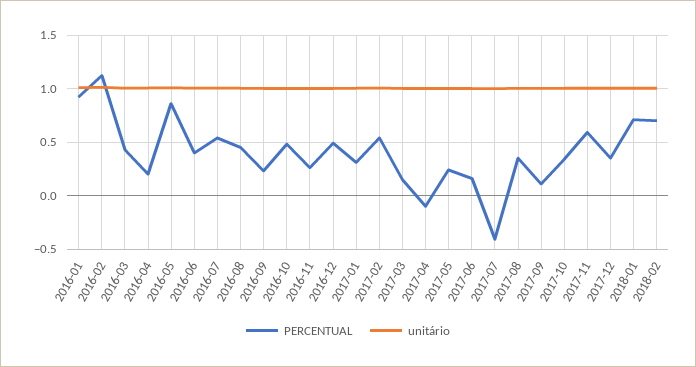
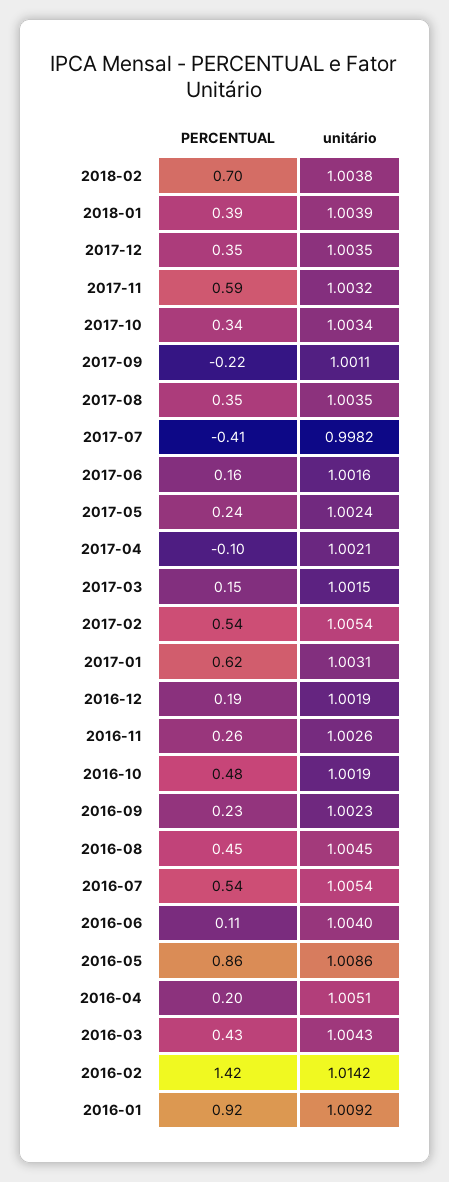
  {
    "PERCENTUAL": {
      "2016-01": 0.92,
-     "2016-02": 1.1,
+     "2016-02": 1.42,
      "2016-03": 0.43,
      "2016-04": 0.2,
      "2016-05": 0.86,
-     "2016-06": 0.4,
+     "2016-06": 0.11,
      "2016-07": 0.54,
      "2016-08": 0.45,
      "2016-09": 0.23,
      "2016-10": 0.48,
      "2016-11": 0.26,
-     "2016-12": 0.5,
+     "2016-12": 0.19,
-     "2017-01": 0.3,
+     "2017-01": 0.62,
      "2017-02": 0.54,
      "2017-03": 0.15,
      "2017-04": -0.1,
      "2017-05": 0.24,
      "2017-06": 0.16,
      "2017-07": -0.41,
      "2017-08": 0.35,
-     "2017-09": 0.1,
+     "2017-09": -0.22,
      "2017-10": 0.34,
      "2017-11": 0.59,
      "2017-12": 0.35,
-     "2018-01": 0.7,
+     "2018-01": 0.39,
      "2018-02": 0.7
    },
    "unitário": {
      "2016-01": 1.0092,
      "2016-02": 1.0142,
      "2016-03": 1.0043,
      "2016-04": 1.0051,
      "2016-05": 1.0086,
      "2016-06": 1.004,
      "2016-07": 1.0054,
      "2016-08": 1.0045,
      "2016-09": 1.0023,
      "2016-10": 1.0019,
      "2016-11": 1.0026,
      "2016-12": 1.0019,
      "2017-01": 1.0031,
      "2017-02": 1.0054,
      "2017-03": 1.0015,
      "2017-04": 1.0021,
      "2017-05": 1.0024,
      "2017-06": 1.0016,
      "2017-07": 0.9982,
      "2017-08": 1.0035,
      "2017-09": 1.0011,
      "2017-10": 1.0034,
      "2017-11": 1.0032,
      "2017-12": 1.0035,
      "2018-01": 1.0039,
      "2018-02": 1.0038
    }
  }

